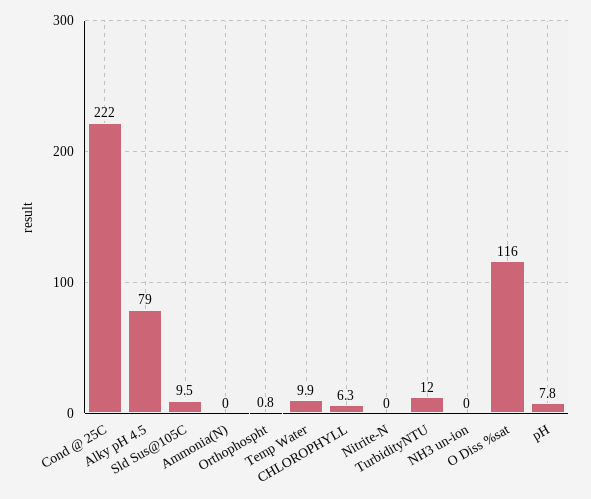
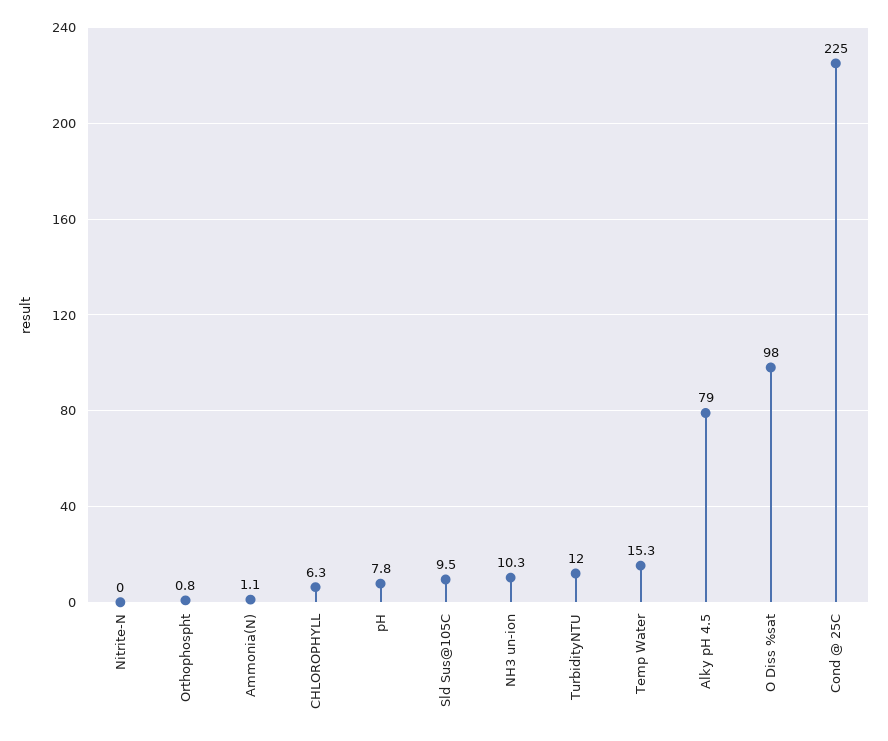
  {
-   "Cond @ 25C": 222,
+   "Cond @ 25C": 225,
    "Alky pH 4.5": 79,
    "Sld Sus@105C": 9.5,
-   "Ammonia(N)": 0,
+   "Ammonia(N)": 1.1,
    "Orthophospht": 0.8,
-   "Temp Water": 9.9,
+   "Temp Water": 15.3,
    "CHLOROPHYLL": 6.3,
    "Nitrite-N": 0,
    "TurbidityNTU": 12,
-   "NH3 un-ion": 0,
+   "NH3 un-ion": 10.3,
-   "O Diss %sat": 116,
+   "O Diss %sat": 98,
    "pH": 7.8
  }

